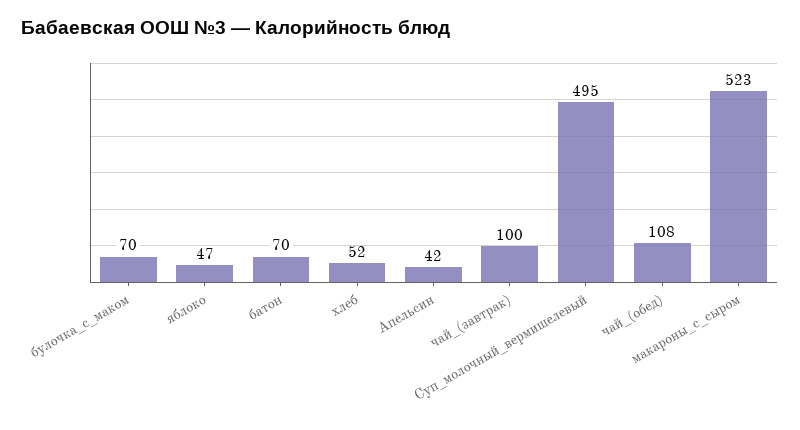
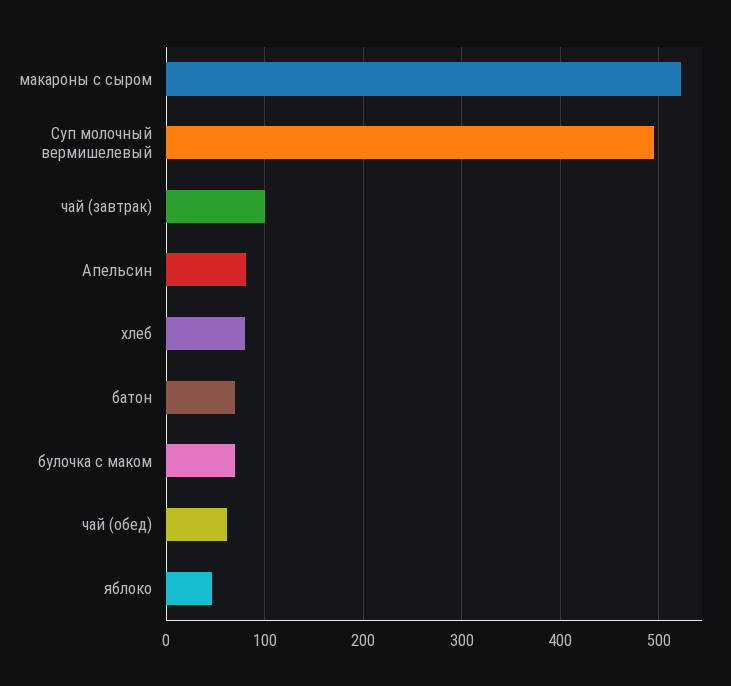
  {
    "булочка_с_маком": 70,
    "яблоко": 47,
    "батон": 70,
-   "хлеб": 52,
+   "хлеб": 80,
-   "Апельсин": 42,
+   "Апельсин": 80,
    "чай_(завтрак)": 100,
    "Суп_молочный_вермишелевый": 495,
-   "чай_(обед)": 108,
+   "чай_(обед)": 60,
    "макароны_с_сыром": 523
  }

